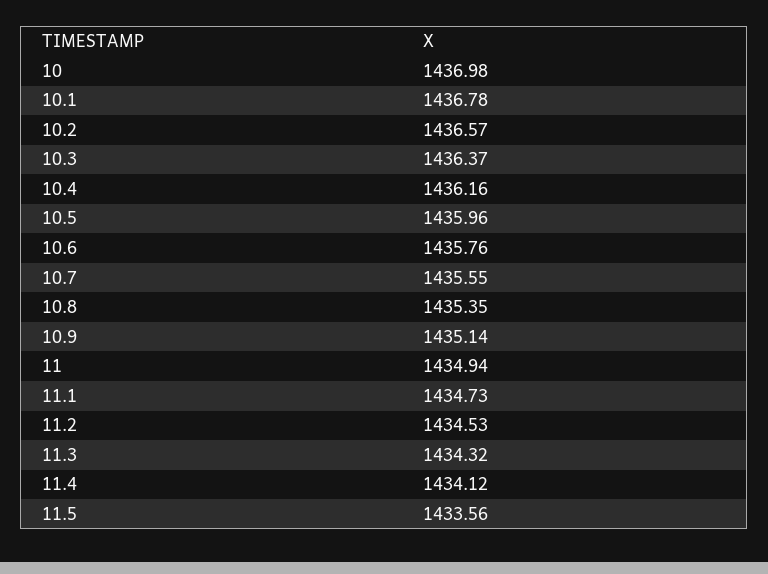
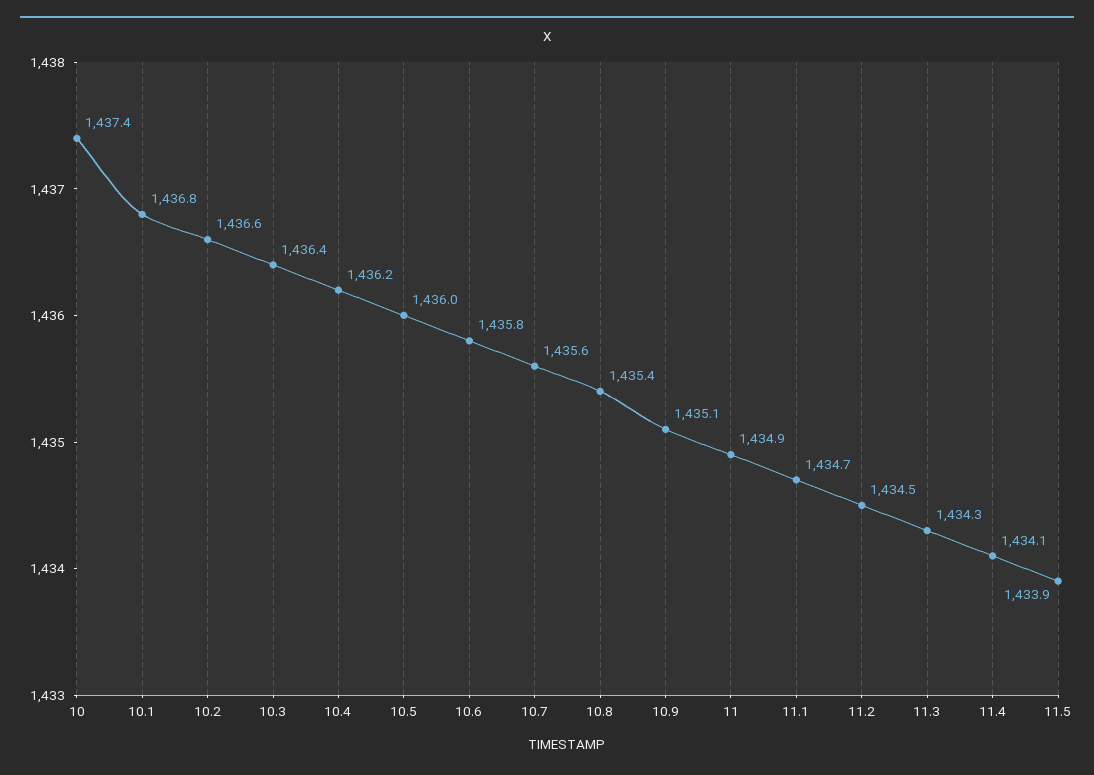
  {
-   "10": 1436.98,
+   "10": 1437.4,
    "10.1": 1436.78,
    "10.2": 1436.57,
    "10.3": 1436.37,
    "10.4": 1436.16,
    "10.5": 1435.96,
    "10.6": 1435.76,
    "10.7": 1435.55,
    "10.8": 1435.35,
    "10.9": 1435.14,
    "11": 1434.94,
    "11.1": 1434.73,
    "11.2": 1434.53,
    "11.3": 1434.32,
    "11.4": 1434.12,
-   "11.5": 1433.56
+   "11.5": 1433.9
  }

